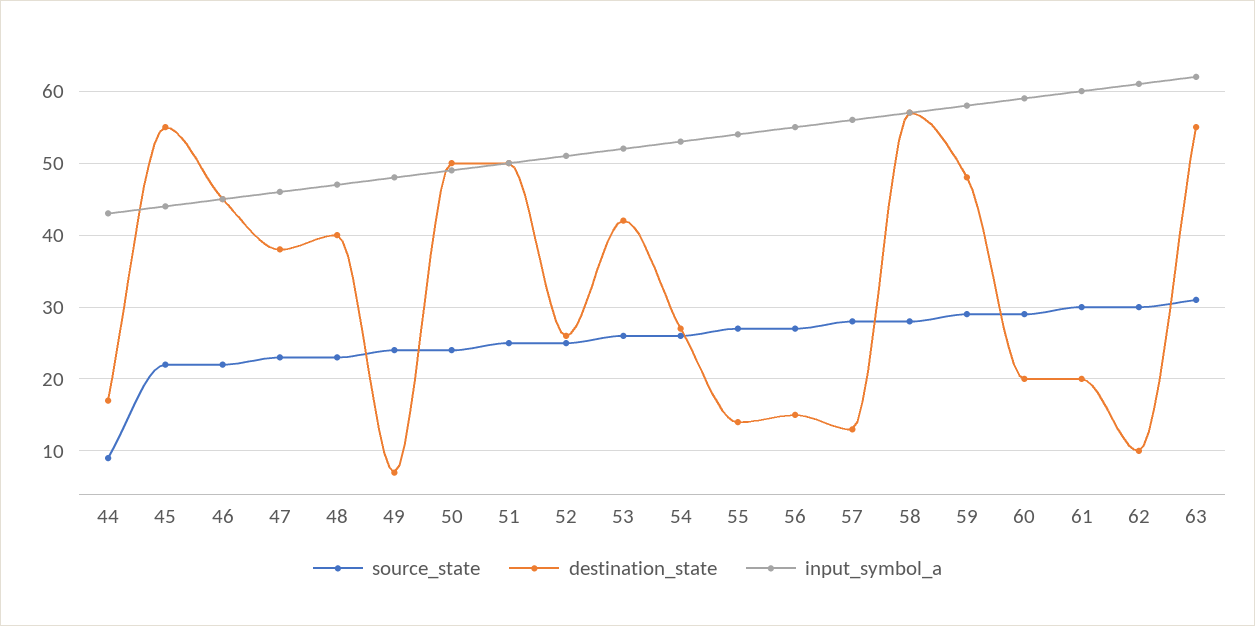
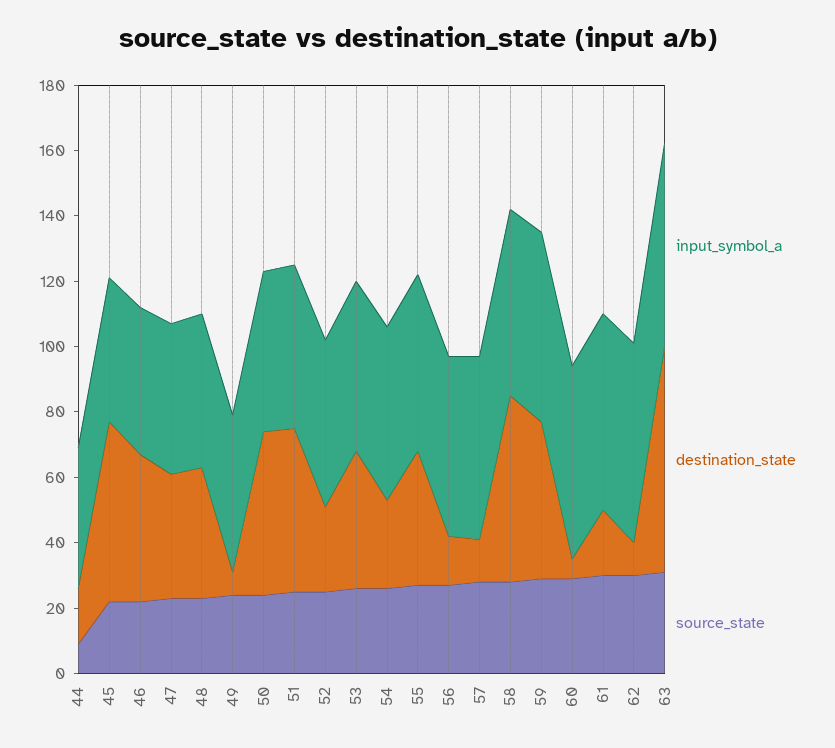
  {
    "source_state": {
      "44": 9,
      "45": 22,
      "46": 22,
      "47": 23,
      "48": 23,
      "49": 24,
      "50": 24,
      "51": 25,
      "52": 25,
      "53": 26,
      "54": 26,
      "55": 27,
      "56": 27,
      "57": 28,
      "58": 28,
      "59": 29,
      "60": 29,
      "61": 30,
      "62": 30,
      "63": 31
    },
    "destination_state": {
      "44": 17,
      "45": 55,
      "46": 45,
      "47": 38,
      "48": 40,
      "49": 7,
      "50": 50,
      "51": 50,
      "52": 26,
      "53": 42,
      "54": 27,
-     "55": 14,
+     "55": 40,
      "56": 15,
      "57": 13,
      "58": 57,
      "59": 48,
-     "60": 20,
+     "60": 5,
      "61": 20,
      "62": 10,
-     "63": 55
+     "63": 70
    },
    "input_symbol_a": {
      "44": 43,
      "45": 44,
      "46": 45,
      "47": 46,
      "48": 47,
      "49": 48,
      "50": 49,
      "51": 50,
      "52": 51,
      "53": 52,
      "54": 53,
      "55": 54,
      "56": 55,
      "57": 56,
      "58": 57,
      "59": 58,
      "60": 59,
      "61": 60,
      "62": 61,
      "63": 62
    }
  }

